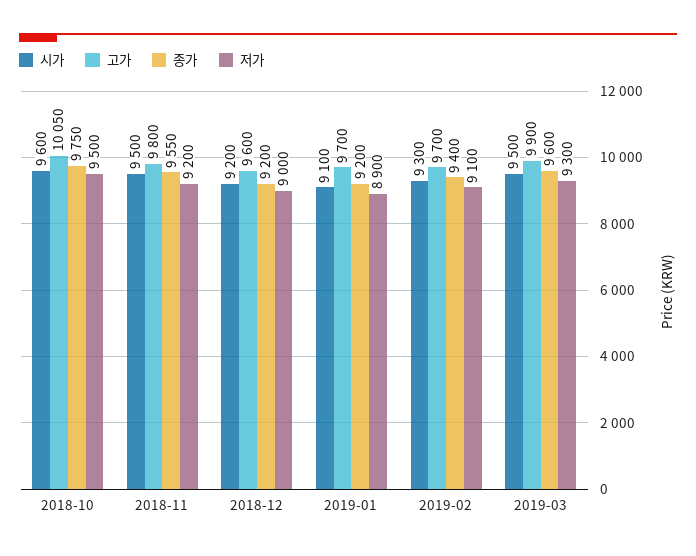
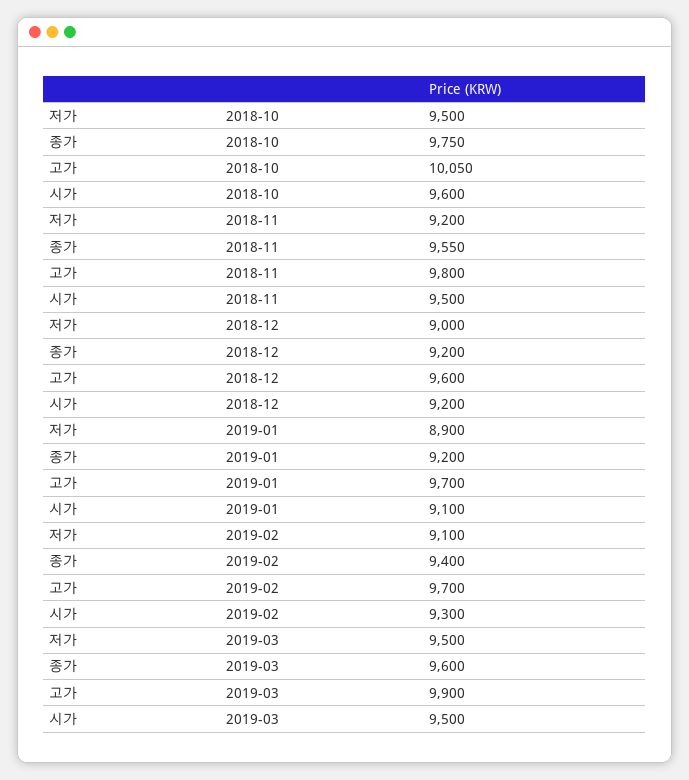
  {
    "시가": {
      "2018-10": 9600,
      "2018-11": 9500,
      "2018-12": 9200,
      "2019-01": 9100,
      "2019-02": 9300,
      "2019-03": 9500
    },
    "고가": {
      "2018-10": 10050,
      "2018-11": 9800,
      "2018-12": 9600,
      "2019-01": 9700,
      "2019-02": 9700,
      "2019-03": 9900
    },
    "종가": {
      "2018-10": 9750,
      "2018-11": 9550,
      "2018-12": 9200,
      "2019-01": 9200,
      "2019-02": 9400,
      "2019-03": 9600
    },
    "저가": {
      "2018-10": 9500,
      "2018-11": 9200,
      "2018-12": 9000,
      "2019-01": 8900,
      "2019-02": 9100,
-     "2019-03": 9300
+     "2019-03": 9500
    }
  }

